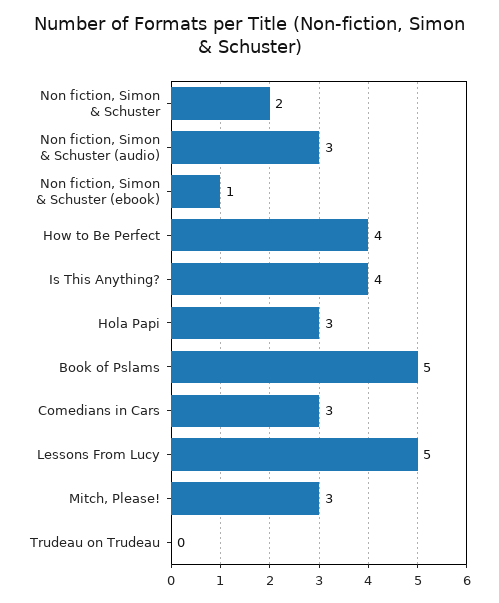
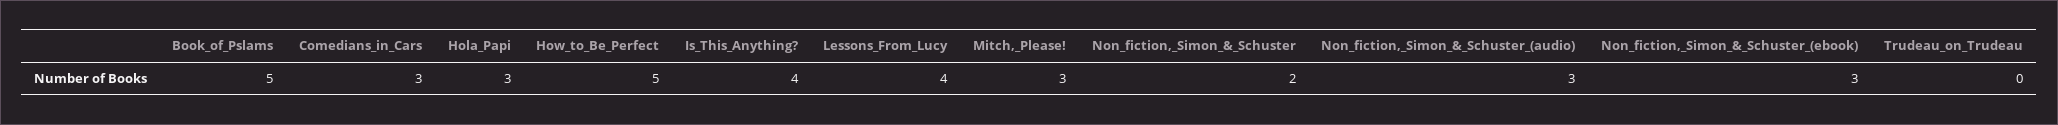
  {
    "Non fiction, Simon & Schuster": 2,
    "Non fiction, Simon & Schuster (audio)": 3,
-   "Non fiction, Simon & Schuster (ebook)": 1,
+   "Non fiction, Simon & Schuster (ebook)": 3,
-   "How to Be Perfect": 4,
+   "How to Be Perfect": 5,
    "Is This Anything?": 4,
    "Hola Papi": 3,
    "Book of Pslams": 5,
    "Comedians in Cars": 3,
-   "Lessons From Lucy": 5,
+   "Lessons From Lucy": 4,
    "Mitch, Please!": 3,
    "Trudeau on Trudeau": 0
  }

